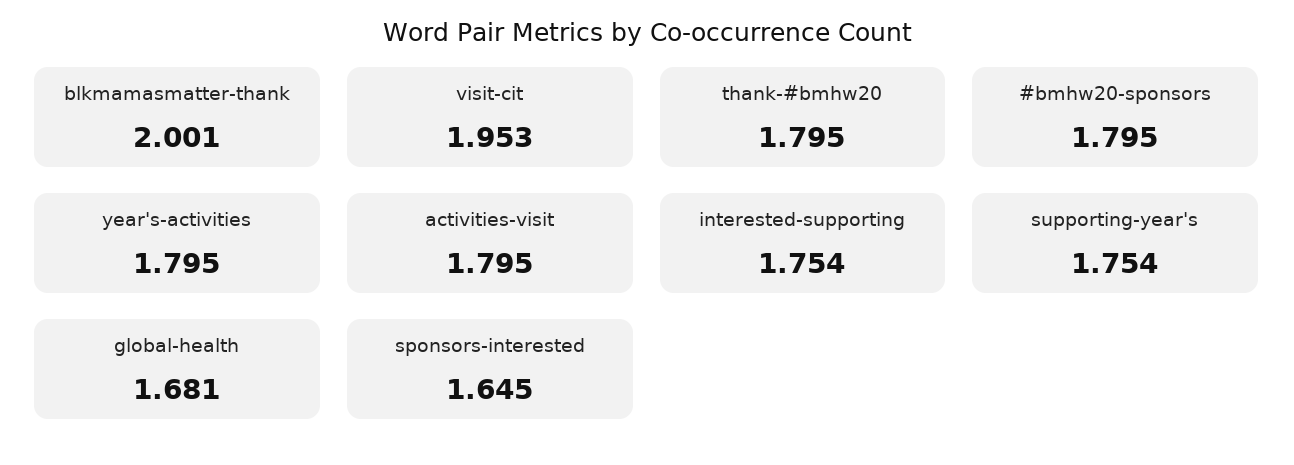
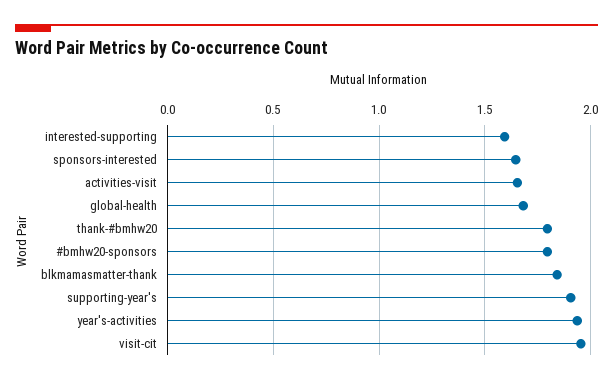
  {
-   "blkmamasmatter-thank": 2.001,
+   "blkmamasmatter-thank": 1.85,
    "visit-cit": 1.953,
    "thank-#bmhw20": 1.795,
    "#bmhw20-sponsors": 1.795,
-   "year's-activities": 1.795,
+   "year's-activities": 1.95,
-   "activities-visit": 1.795,
+   "activities-visit": 1.65,
-   "interested-supporting": 1.754,
+   "interested-supporting": 1.6,
-   "supporting-year's": 1.754,
+   "supporting-year's": 1.9,
    "global-health": 1.681,
    "sponsors-interested": 1.645
  }

